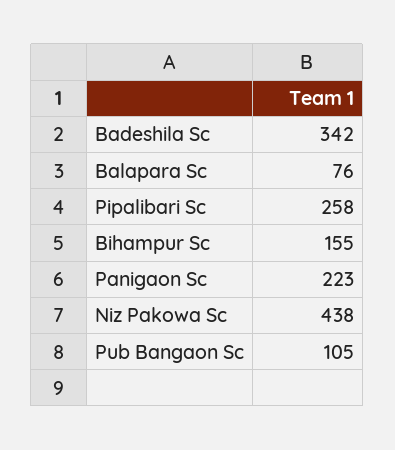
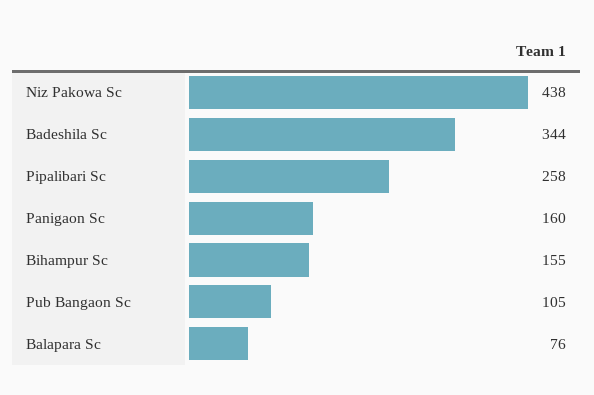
  {
-   "Badeshila Sc": 342,
+   "Badeshila Sc": 344,
    "Balapara Sc": 76,
    "Pipalibari Sc": 258,
    "Bihampur Sc": 155,
-   "Panigaon Sc": 223,
+   "Panigaon Sc": 160,
    "Niz Pakowa Sc": 438,
    "Pub Bangaon Sc": 105
  }

